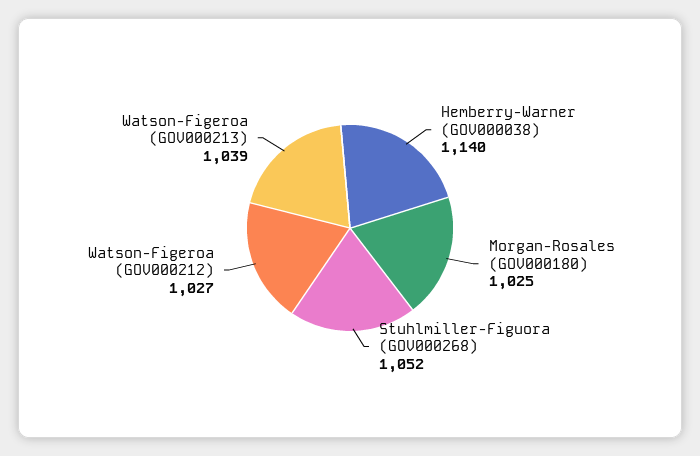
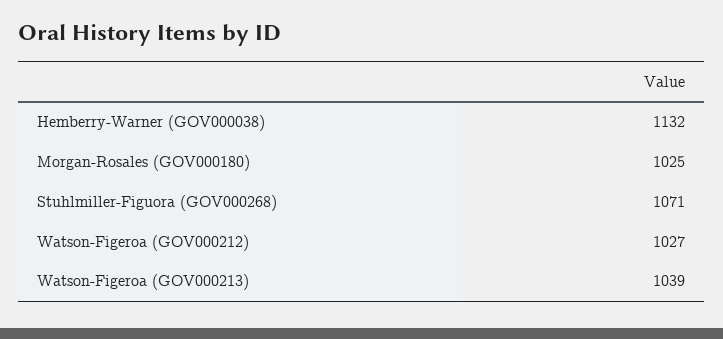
  {
-   "Hemberry-Warner (GOV000038)": 1140,
+   "Hemberry-Warner (GOV000038)": 1132,
    "Morgan-Rosales (GOV000180)": 1025,
-   "Stuhlmiller-Figuora (GOV000268)": 1052,
+   "Stuhlmiller-Figuora (GOV000268)": 1071,
    "Watson-Figeroa (GOV000212)": 1027,
    "Watson-Figeroa (GOV000213)": 1039
  }

